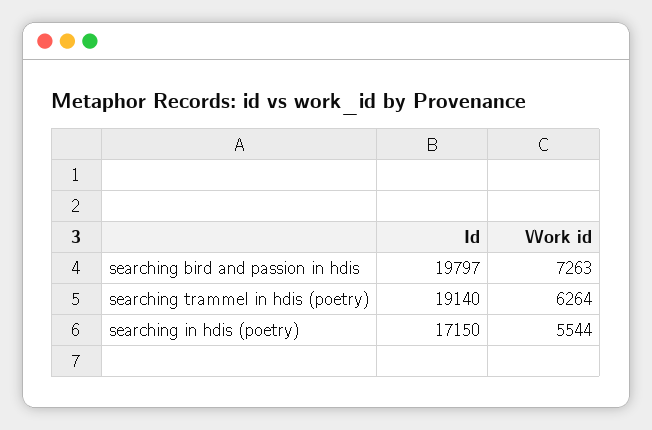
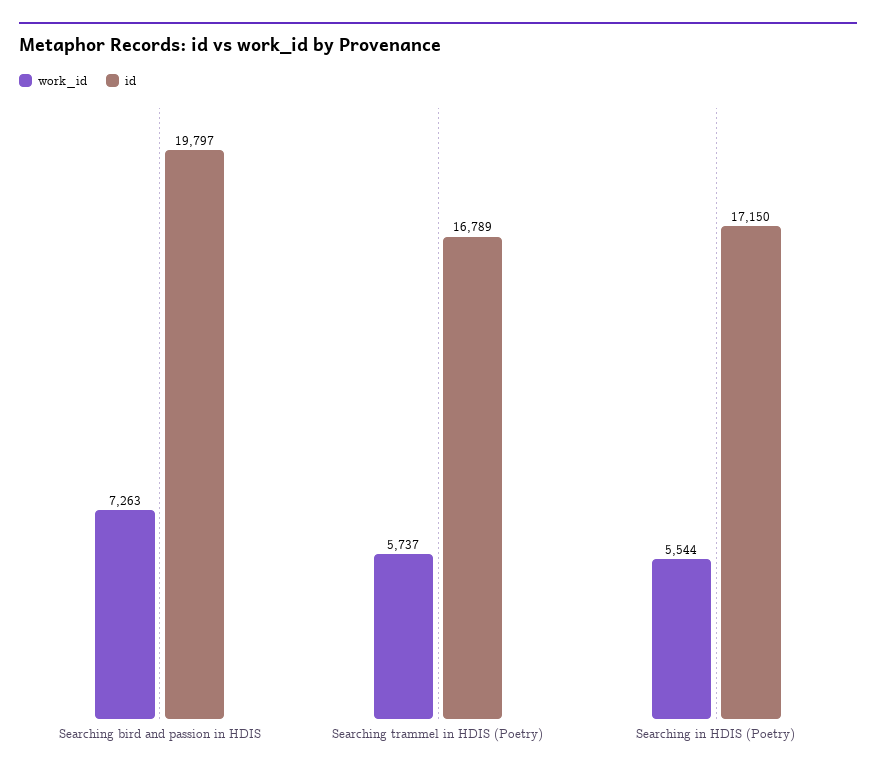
  {
    "Id": {
      "searching bird and passion in hdis": 19797,
-     "searching trammel in hdis (poetry)": 19140,
+     "searching trammel in hdis (poetry)": 16789,
      "searching in hdis (poetry)": 17150
    },
    "Work id": {
      "searching bird and passion in hdis": 7263,
-     "searching trammel in hdis (poetry)": 6264,
+     "searching trammel in hdis (poetry)": 5737,
      "searching in hdis (poetry)": 5544
    }
  }

